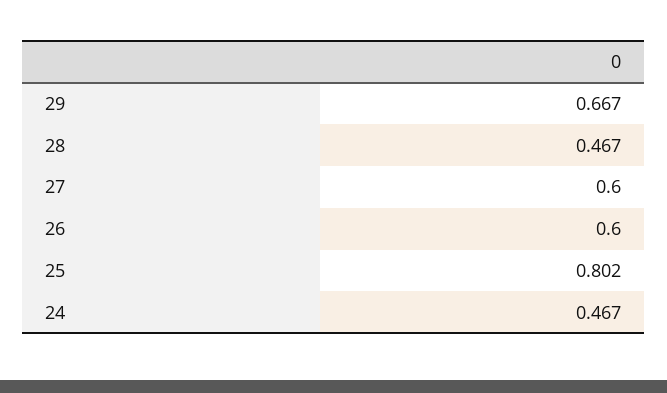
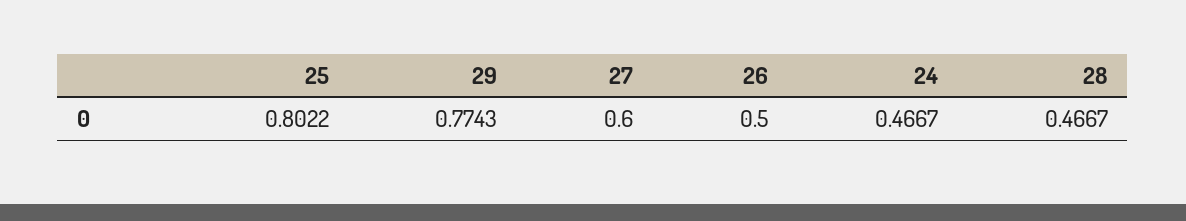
  {
-   "29": 0.667,
+   "29": 0.7743,
    "28": 0.4667,
    "27": 0.6,
-   "26": 0.6,
+   "26": 0.5,
    "25": 0.8022,
    "24": 0.4667
  }

